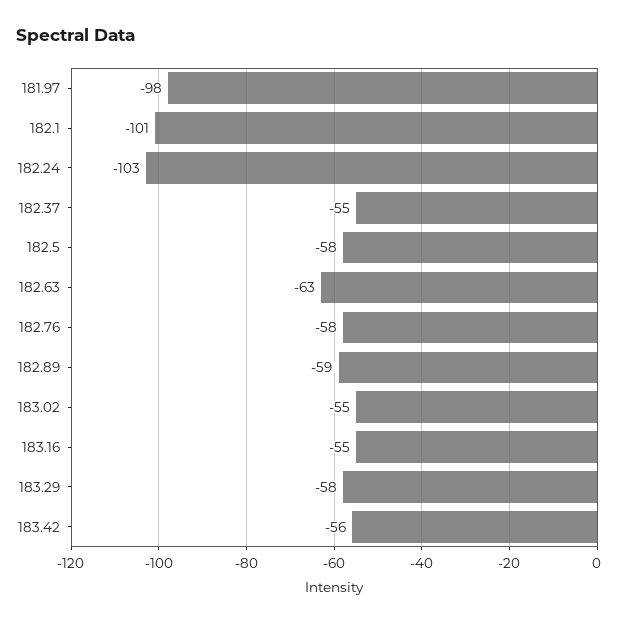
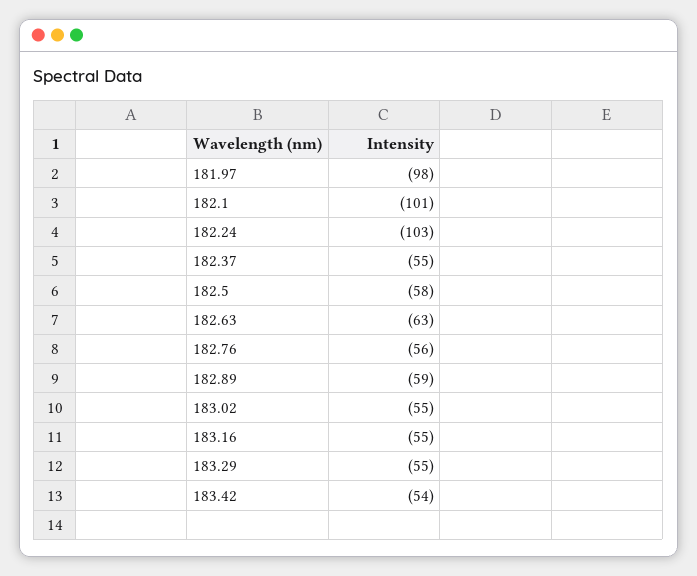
  {
    "181.97": -98,
    "182.1": -101,
    "182.24": -103,
    "182.37": -55,
    "182.5": -58,
    "182.63": -63,
-   "182.76": -58,
+   "182.76": -56,
    "182.89": -59,
    "183.02": -55,
    "183.16": -55,
-   "183.29": -58,
+   "183.29": -55,
-   "183.42": -56
+   "183.42": -54
  }

